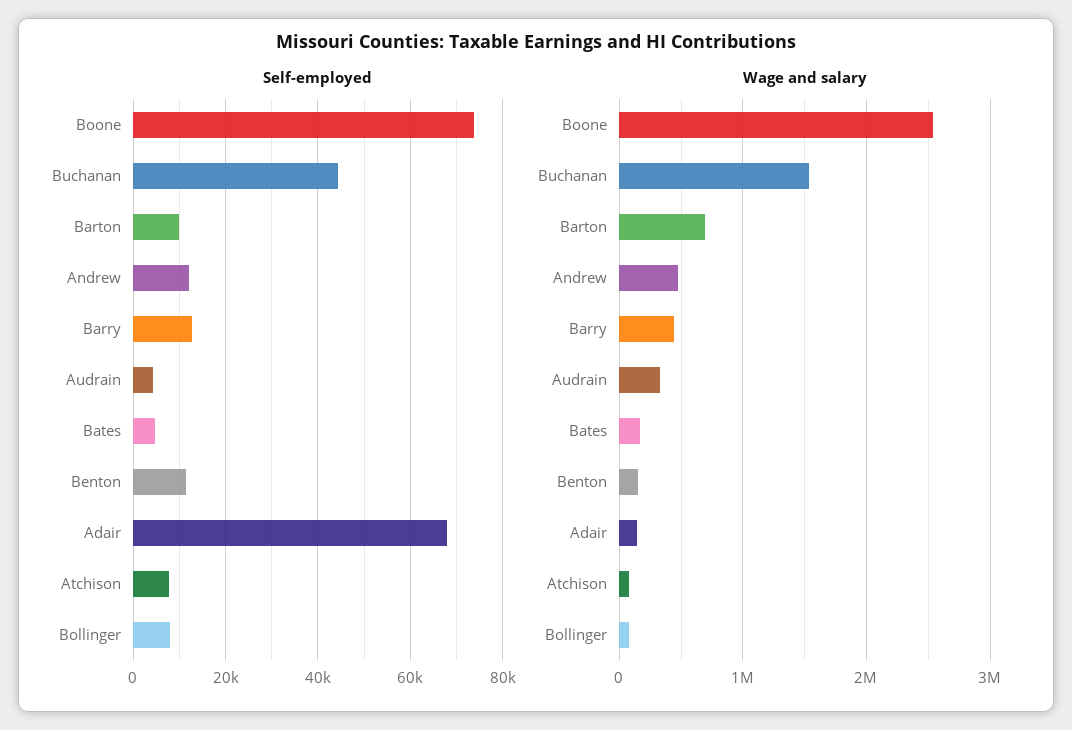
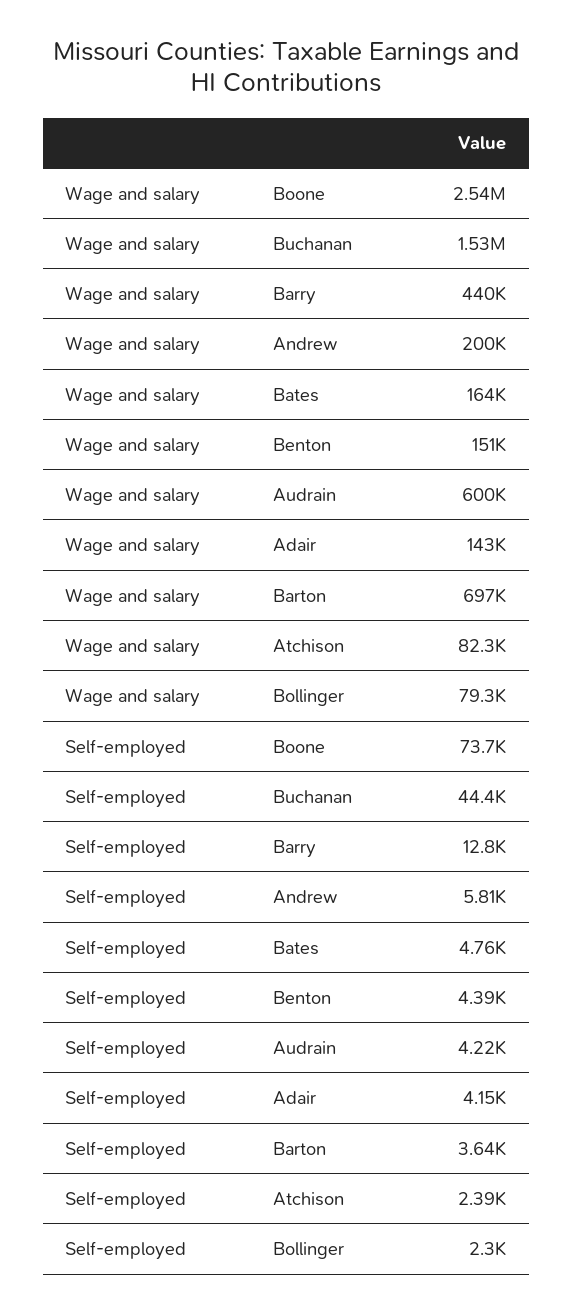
  {
    "Self-employed": {
      "Boone": 73700,
      "Buchanan": 44400,
-     "Barton": 10000,
+     "Barton": 3640,
-     "Andrew": 12000,
+     "Andrew": 5810,
      "Barry": 12800,
      "Audrain": 4220,
      "Bates": 4760,
-     "Benton": 12000,
+     "Benton": 4390,
-     "Adair": 68000,
+     "Adair": 4150,
-     "Atchison": 8000,
+     "Atchison": 2390,
-     "Bollinger": 8000
+     "Bollinger": 2300
    },
    "Wage and salary": {
      "Boone": 2540000,
      "Buchanan": 1530000,
      "Barton": 697000,
-     "Andrew": 500000,
+     "Andrew": 200000,
      "Barry": 440000,
-     "Audrain": 300000,
+     "Audrain": 600000,
      "Bates": 164000,
      "Benton": 151000,
      "Adair": 143000,
      "Atchison": 82300,
      "Bollinger": 79300
    }
  }

